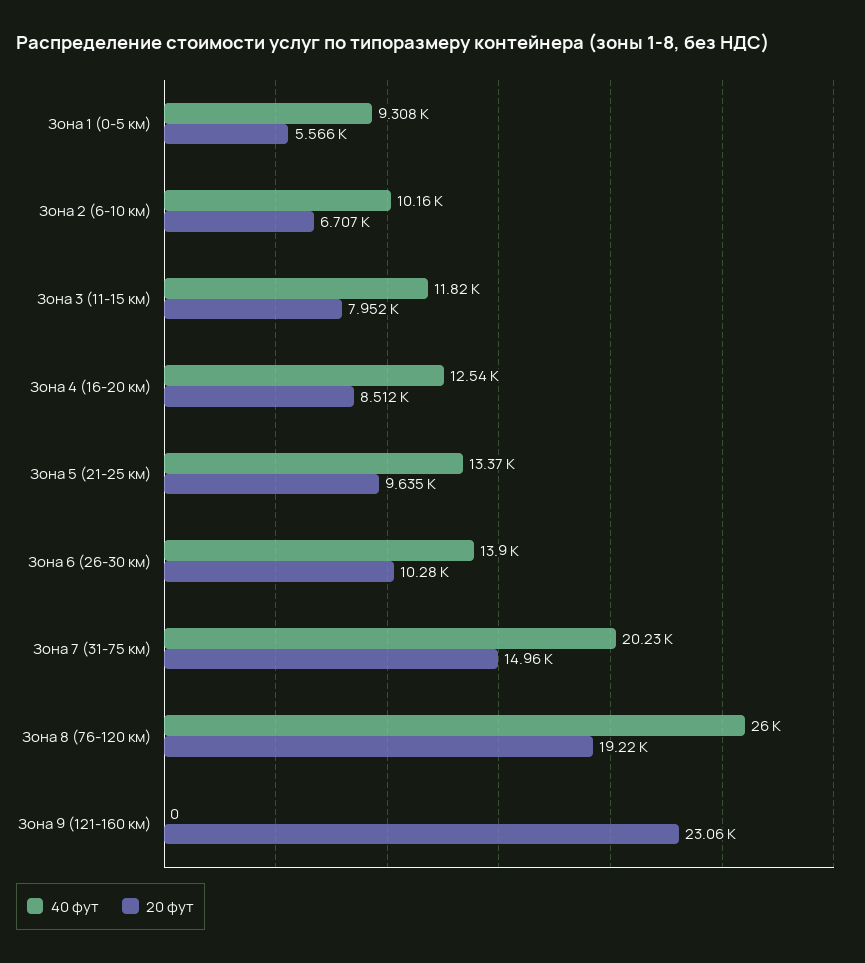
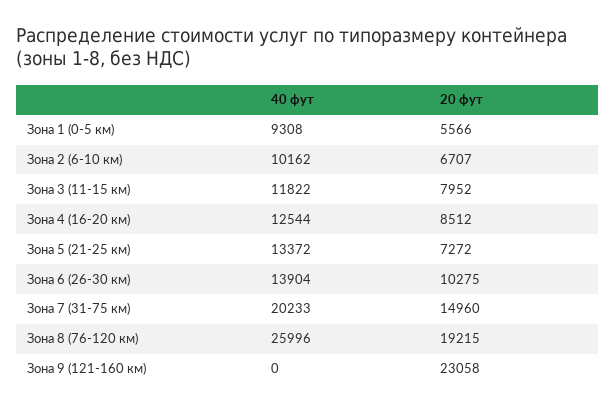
  {
    "40 фут": {
      "Зона 1 (0-5 км)": 9308,
      "Зона 2 (6-10 км)": 10162,
      "Зона 3 (11-15 км)": 11822,
      "Зона 4 (16-20 км)": 12544,
      "Зона 5 (21-25 км)": 13372,
      "Зона 6 (26-30 км)": 13904,
      "Зона 7 (31-75 км)": 20233,
      "Зона 8 (76-120 км)": 25996,
      "Зона 9 (121-160 км)": 0
    },
    "20 фут": {
      "Зона 1 (0-5 км)": 5566,
      "Зона 2 (6-10 км)": 6707,
      "Зона 3 (11-15 км)": 7952,
      "Зона 4 (16-20 км)": 8512,
-     "Зона 5 (21-25 км)": 9635,
+     "Зона 5 (21-25 км)": 7272,
      "Зона 6 (26-30 км)": 10275,
      "Зона 7 (31-75 км)": 14960,
      "Зона 8 (76-120 км)": 19215,
      "Зона 9 (121-160 км)": 23058
    }
  }

